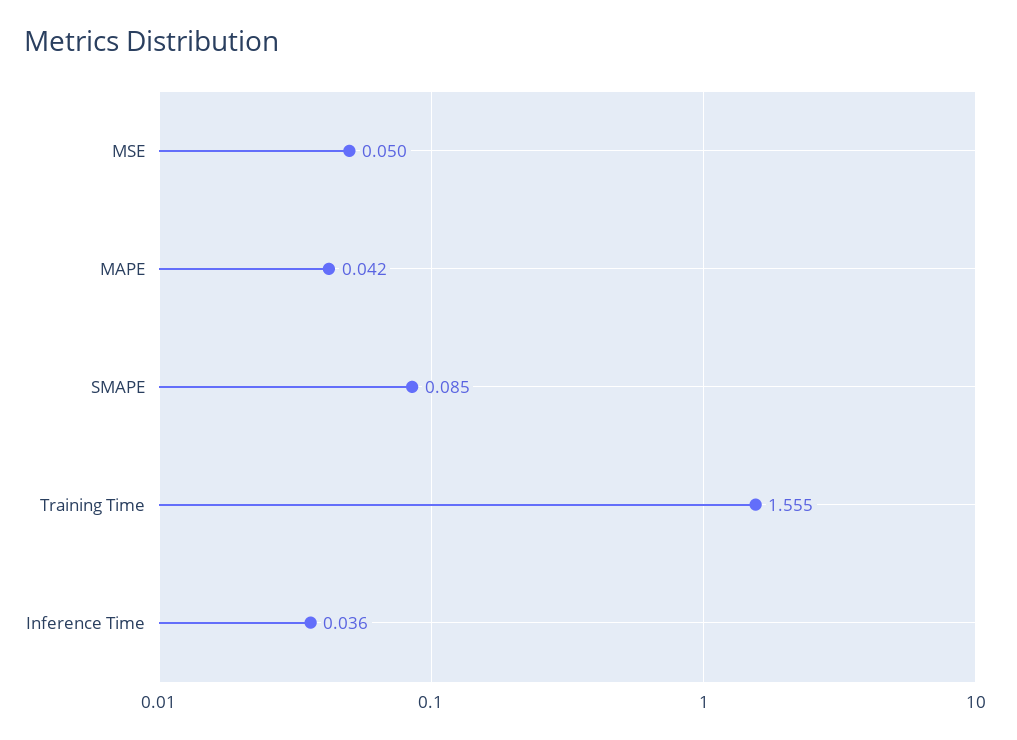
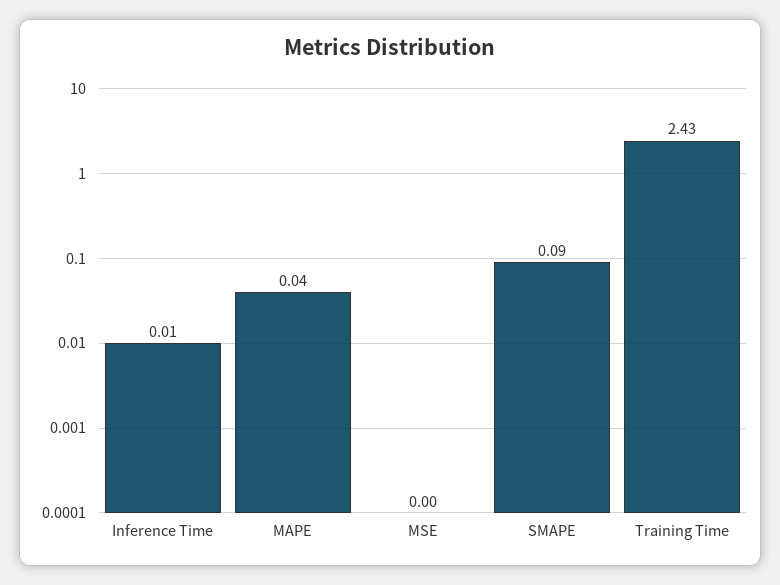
  {
-   "MSE": 0.05,
+   "MSE": 0,
    "MAPE": 0.042,
    "SMAPE": 0.085,
-   "Training Time": 1.555,
+   "Training Time": 2.43,
-   "Inference Time": 0.036
+   "Inference Time": 0.01
  }

